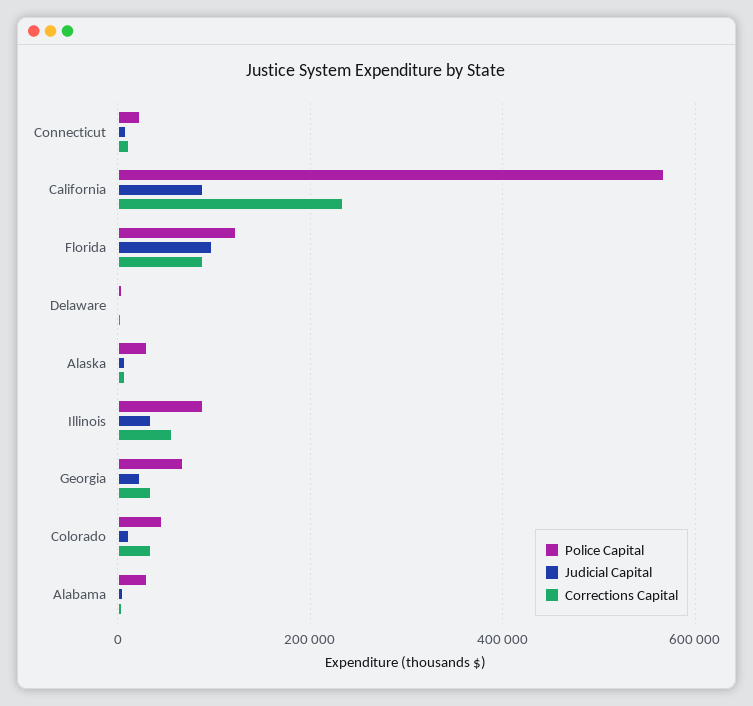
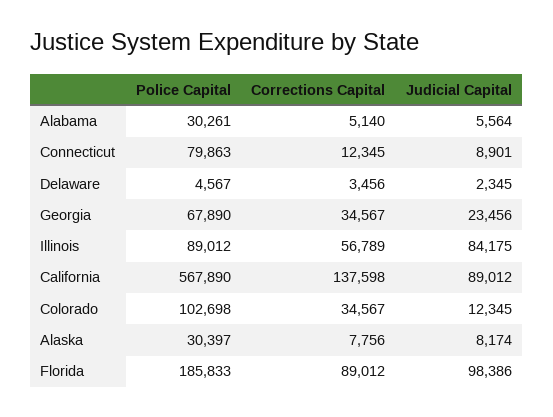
  {
    "Police Capital": {
-     "Connecticut": 20000,
+     "Connecticut": 79863,
      "California": 567890,
-     "Florida": 120000,
+     "Florida": 185833,
      "Delaware": 4567,
      "Alaska": 30397,
      "Illinois": 89012,
      "Georgia": 67890,
-     "Colorado": 40000,
+     "Colorado": 102698,
      "Alabama": 30261
    },
    "Judicial Capital": {
      "Connecticut": 8901,
      "California": 89012,
      "Florida": 98386,
      "Delaware": 2345,
      "Alaska": 8174,
-     "Illinois": 40000,
+     "Illinois": 84175,
      "Georgia": 23456,
      "Colorado": 12345,
      "Alabama": 5564
    },
    "Corrections Capital": {
      "Connecticut": 12345,
-     "California": 240000,
+     "California": 137598,
      "Florida": 89012,
      "Delaware": 3456,
      "Alaska": 7756,
      "Illinois": 56789,
      "Georgia": 34567,
      "Colorado": 34567,
      "Alabama": 5140
    }
  }

